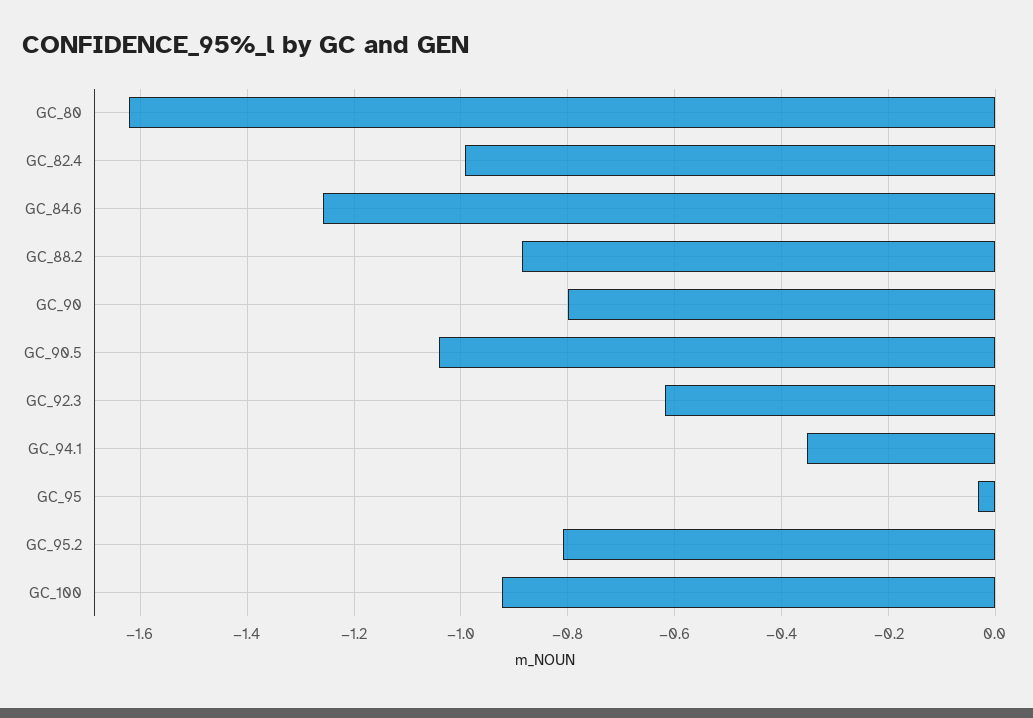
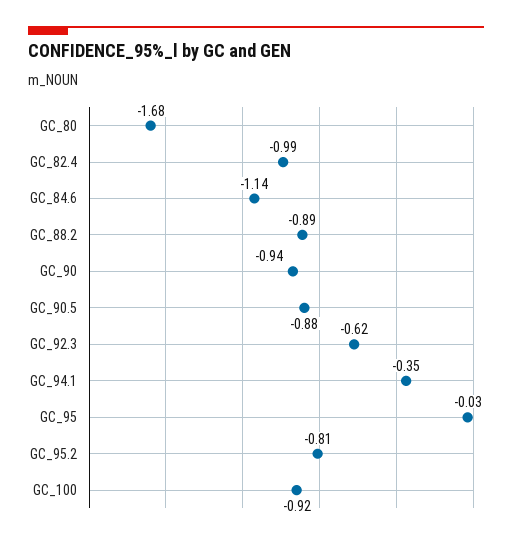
  {
-   "GC_80": -1.62,
+   "GC_80": -1.68,
    "GC_82.4": -0.99,
-   "GC_84.6": -1.26,
+   "GC_84.6": -1.14,
    "GC_88.2": -0.89,
-   "GC_90": -0.8,
+   "GC_90": -0.94,
-   "GC_90.5": -1.04,
+   "GC_90.5": -0.88,
    "GC_92.3": -0.62,
    "GC_94.1": -0.35,
    "GC_95": -0.03,
    "GC_95.2": -0.81,
    "GC_100": -0.92
  }

